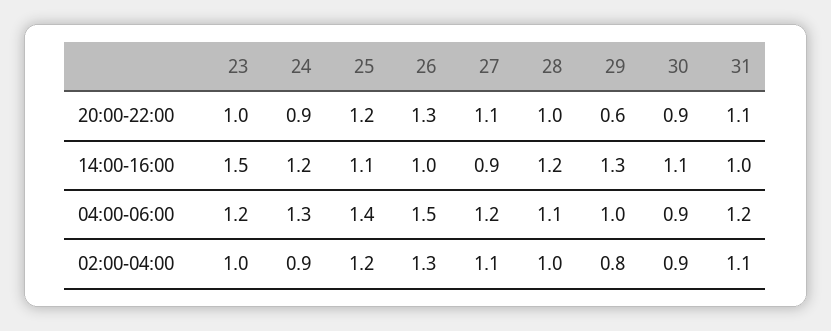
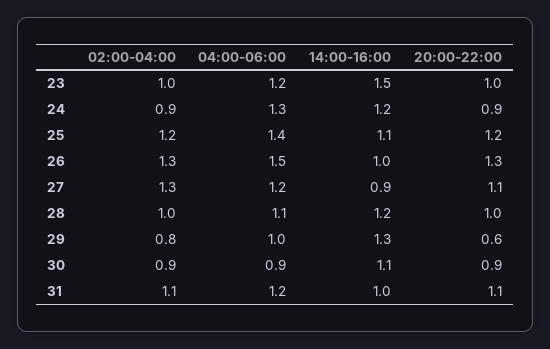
  {
    "23": {
      "20:00-22:00": 1,
      "14:00-16:00": 1.5,
      "04:00-06:00": 1.2,
      "02:00-04:00": 1
    },
    "24": {
      "20:00-22:00": 0.9,
      "14:00-16:00": 1.2,
      "04:00-06:00": 1.3,
      "02:00-04:00": 0.9
    },
    "25": {
      "20:00-22:00": 1.2,
      "14:00-16:00": 1.1,
      "04:00-06:00": 1.4,
      "02:00-04:00": 1.2
    },
    "26": {
      "20:00-22:00": 1.3,
      "14:00-16:00": 1,
      "04:00-06:00": 1.5,
      "02:00-04:00": 1.3
    },
    "27": {
      "20:00-22:00": 1.1,
      "14:00-16:00": 0.9,
      "04:00-06:00": 1.2,
-     "02:00-04:00": 1.1
+     "02:00-04:00": 1.3
    },
    "28": {
      "20:00-22:00": 1,
      "14:00-16:00": 1.2,
      "04:00-06:00": 1.1,
      "02:00-04:00": 1
    },
    "29": {
      "20:00-22:00": 0.6,
      "14:00-16:00": 1.3,
      "04:00-06:00": 1,
      "02:00-04:00": 0.8
    },
    "30": {
      "20:00-22:00": 0.9,
      "14:00-16:00": 1.1,
      "04:00-06:00": 0.9,
      "02:00-04:00": 0.9
    },
    "31": {
      "20:00-22:00": 1.1,
      "14:00-16:00": 1,
      "04:00-06:00": 1.2,
      "02:00-04:00": 1.1
    }
  }

